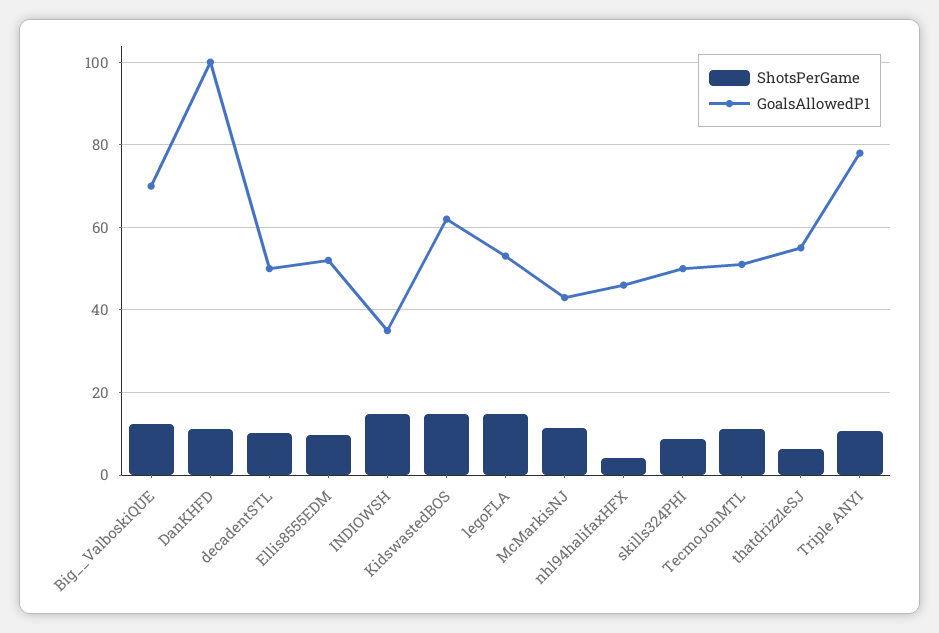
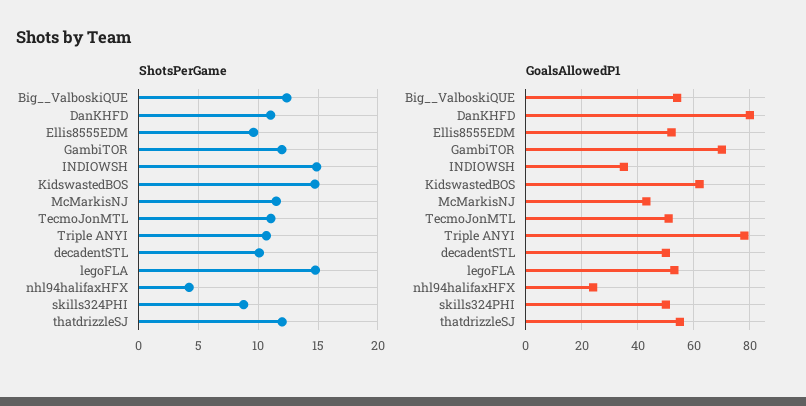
  {
    "ShotsPerGame": {
      "Big__ValboskiQUE": 12,
      "DanKHFD": 11,
      "decadentSTL": 10,
      "Ellis8555EDM": 10,
      "INDIOWSH": 15,
      "KidswastedBOS": 15,
      "legoFLA": 15,
      "McMarkisNJ": 12,
      "nhl94halifaxHFX": 4,
      "skills324PHI": 9,
      "TecmoJonMTL": 11,
-     "thatdrizzleSJ": 6,
+     "thatdrizzleSJ": 12,
-     "Triple ANYI": 11
+     "Triple ANYI": 11,
+     "GambiTOR": 12
    },
    "GoalsAllowedP1": {
-     "Big__ValboskiQUE": 70,
+     "Big__ValboskiQUE": 55,
-     "DanKHFD": 100,
+     "DanKHFD": 80,
      "decadentSTL": 50,
      "Ellis8555EDM": 52,
      "INDIOWSH": 36,
      "KidswastedBOS": 62,
      "legoFLA": 54,
      "McMarkisNJ": 44,
-     "nhl94halifaxHFX": 46,
+     "nhl94halifaxHFX": 25,
      "skills324PHI": 50,
      "TecmoJonMTL": 52,
      "thatdrizzleSJ": 56,
-     "Triple ANYI": 78
+     "Triple ANYI": 78,
+     "GambiTOR": 70
    }
  }

